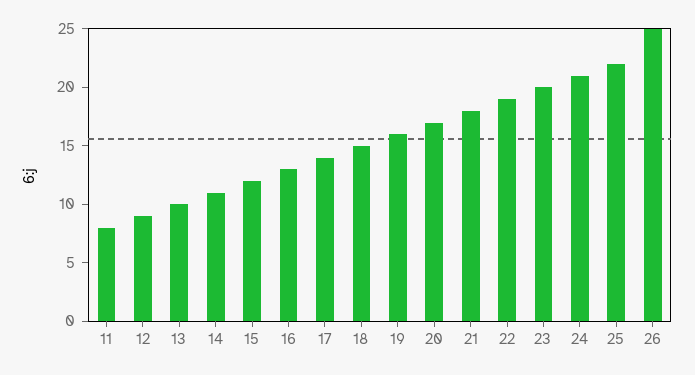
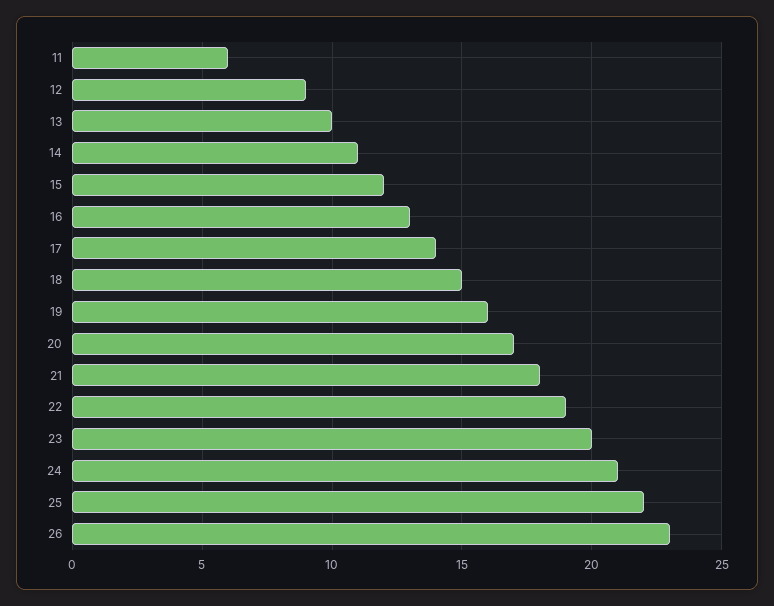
  {
-   "11": 8,
+   "11": 6,
    "12": 9,
    "13": 10,
    "14": 11,
    "15": 12,
    "16": 13,
    "17": 14,
    "18": 15,
    "19": 16,
    "20": 17,
    "21": 18,
    "22": 19,
    "23": 20,
    "24": 21,
    "25": 22,
-   "26": 25
+   "26": 23
  }

